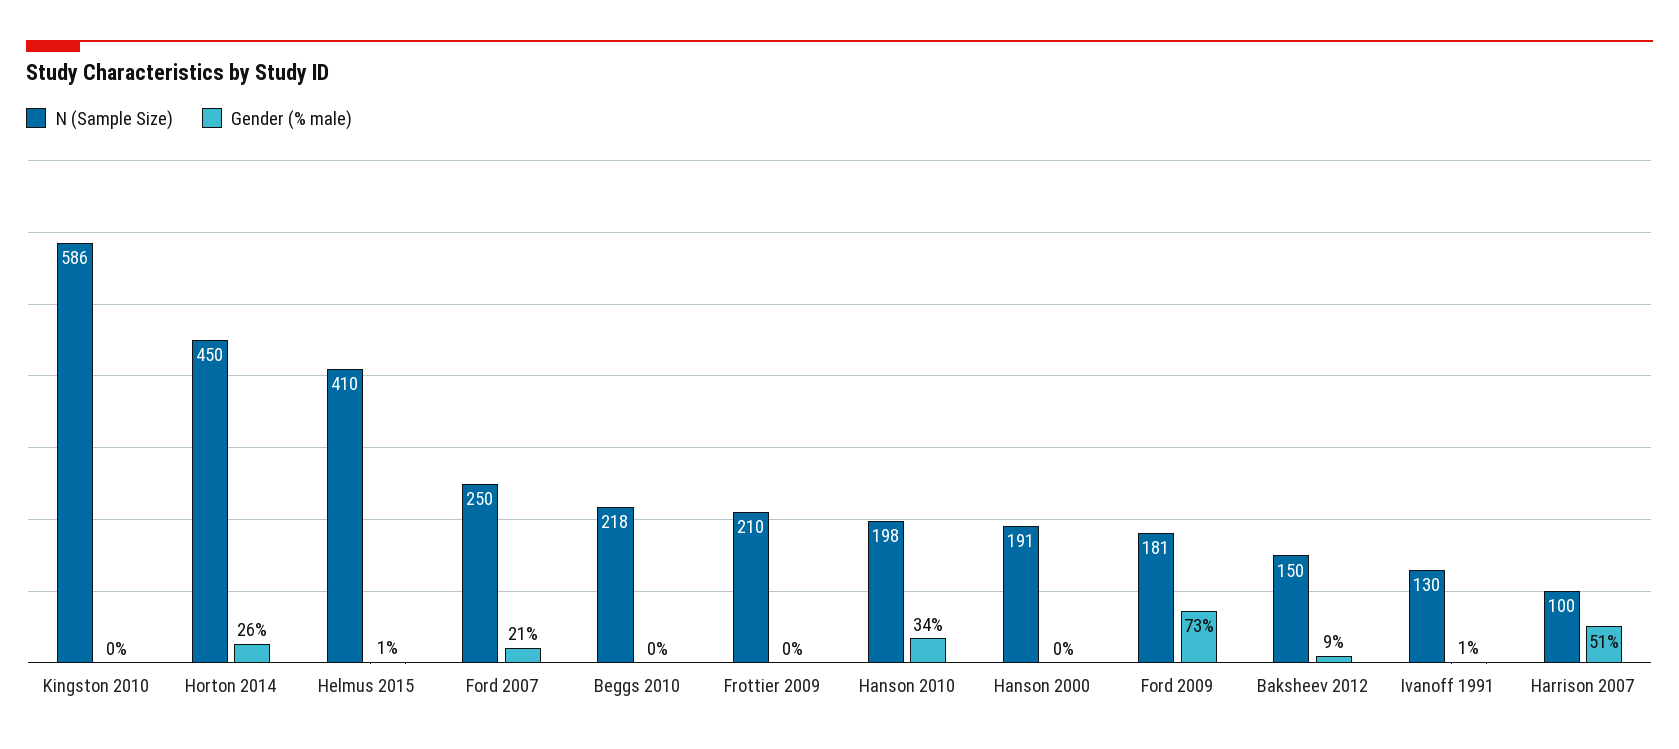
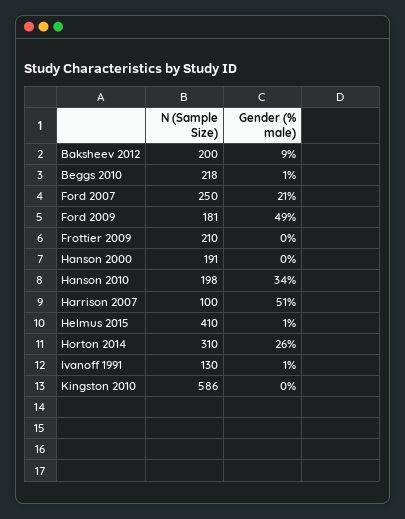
  {
    "N (Sample Size)": {
      "Kingston 2010": 586,
-     "Horton 2014": 450,
+     "Horton 2014": 310,
      "Helmus 2015": 410,
      "Ford 2007": 250,
      "Beggs 2010": 218,
      "Frottier 2009": 210,
      "Hanson 2010": 198,
      "Hanson 2000": 191,
      "Ford 2009": 181,
-     "Baksheev 2012": 150,
+     "Baksheev 2012": 200,
      "Ivanoff 1991": 130,
      "Harrison 2007": 100
    },
    "Gender (% male)": {
      "Kingston 2010": 0,
      "Horton 2014": 26,
      "Helmus 2015": 1,
      "Ford 2007": 21,
-     "Beggs 2010": 0,
+     "Beggs 2010": 1,
      "Frottier 2009": 0,
      "Hanson 2010": 34,
      "Hanson 2000": 0,
-     "Ford 2009": 73,
+     "Ford 2009": 49,
      "Baksheev 2012": 9,
      "Ivanoff 1991": 1,
      "Harrison 2007": 51
    }
  }

